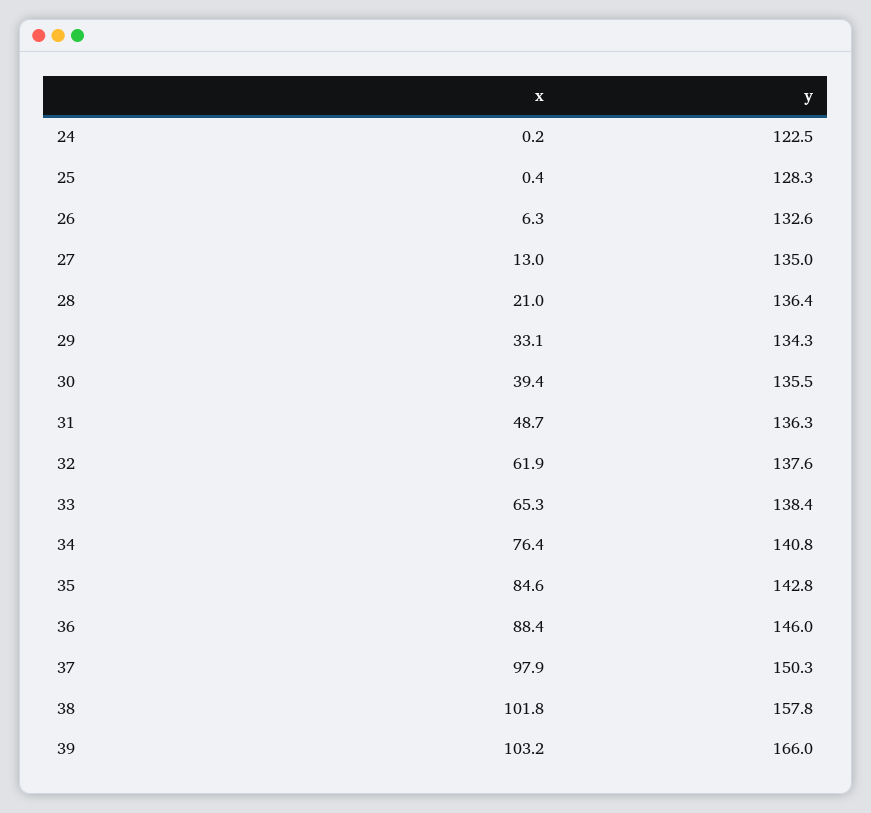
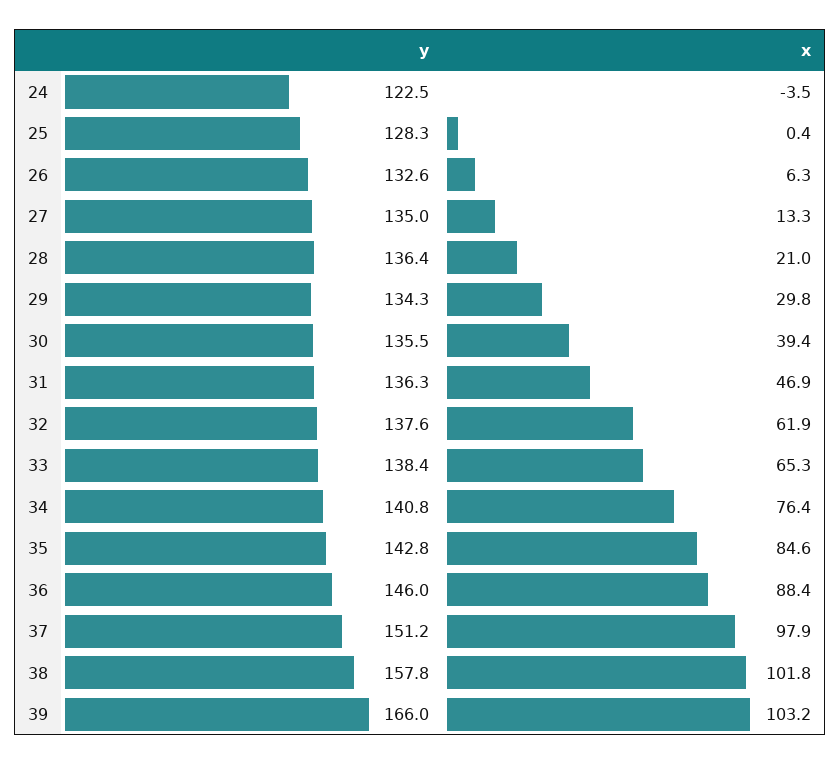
  {
    "x": {
-     "24": 0.2,
+     "24": -3.5,
      "25": 0.4,
      "26": 6.3,
-     "27": 13,
+     "27": 13.3,
      "28": 21,
-     "29": 33.1,
+     "29": 29.8,
      "30": 39.4,
-     "31": 48.7,
+     "31": 46.9,
      "32": 61.9,
      "33": 65.3,
      "34": 76.4,
      "35": 84.6,
      "36": 88.4,
      "37": 97.9,
      "38": 101.8,
      "39": 103.2
    },
    "y": {
      "24": 122.5,
      "25": 128.3,
      "26": 132.6,
      "27": 135,
      "28": 136.4,
      "29": 134.3,
      "30": 135.5,
      "31": 136.3,
      "32": 137.6,
      "33": 138.4,
      "34": 140.8,
      "35": 142.8,
      "36": 146,
-     "37": 150.3,
+     "37": 151.2,
      "38": 157.8,
      "39": 166
    }
  }

